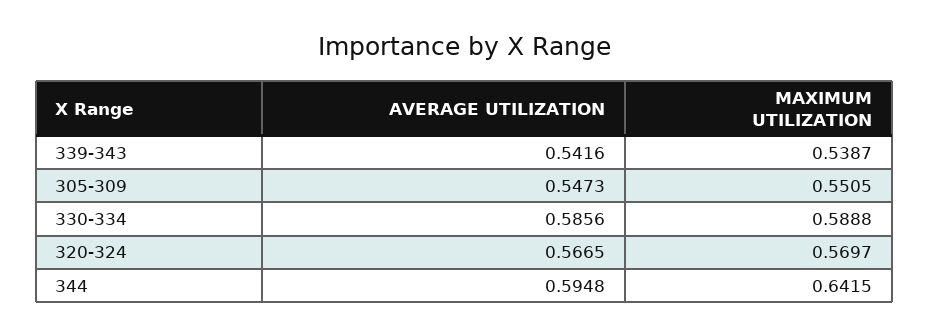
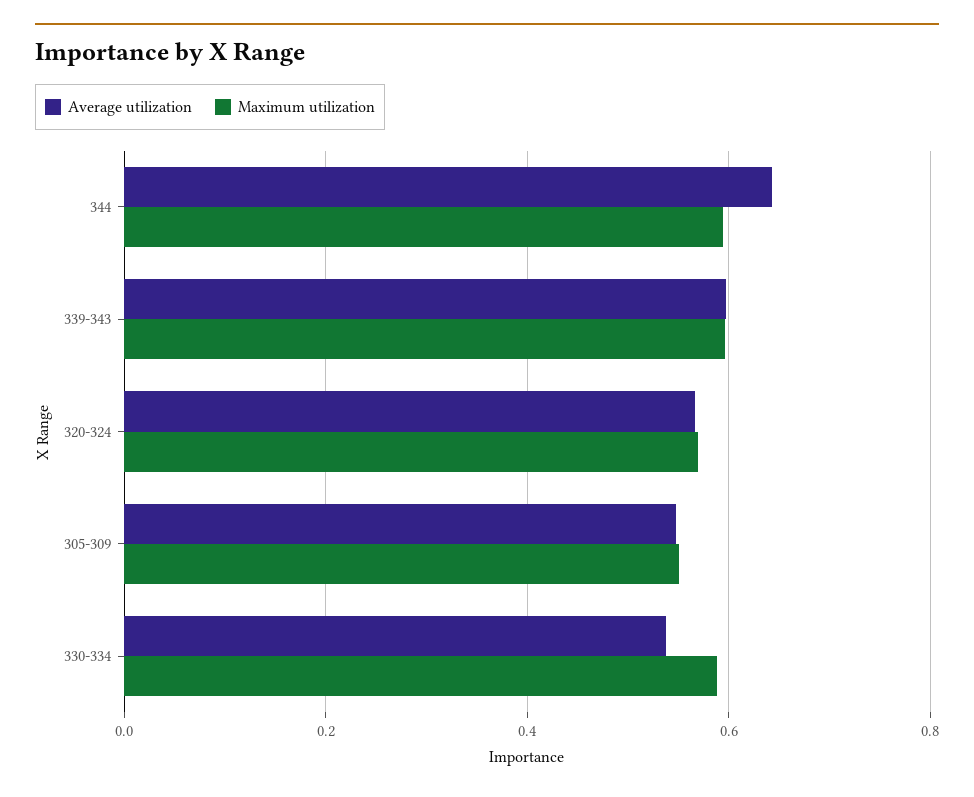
  {
    "AVERAGE UTILIZATION": {
-     "339-343": 0.5416,
+     "339-343": 0.6,
      "305-309": 0.5473,
-     "330-334": 0.5856,
+     "330-334": 0.54,
      "320-324": 0.5665,
-     "344": 0.5948
+     "344": 0.64
    },
    "MAXIMUM UTILIZATION": {
-     "339-343": 0.5387,
+     "339-343": 0.6,
      "305-309": 0.5505,
      "330-334": 0.5888,
      "320-324": 0.5697,
-     "344": 0.6415
+     "344": 0.6
    }
  }

